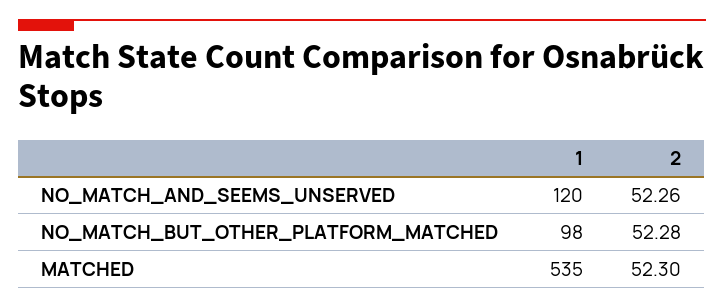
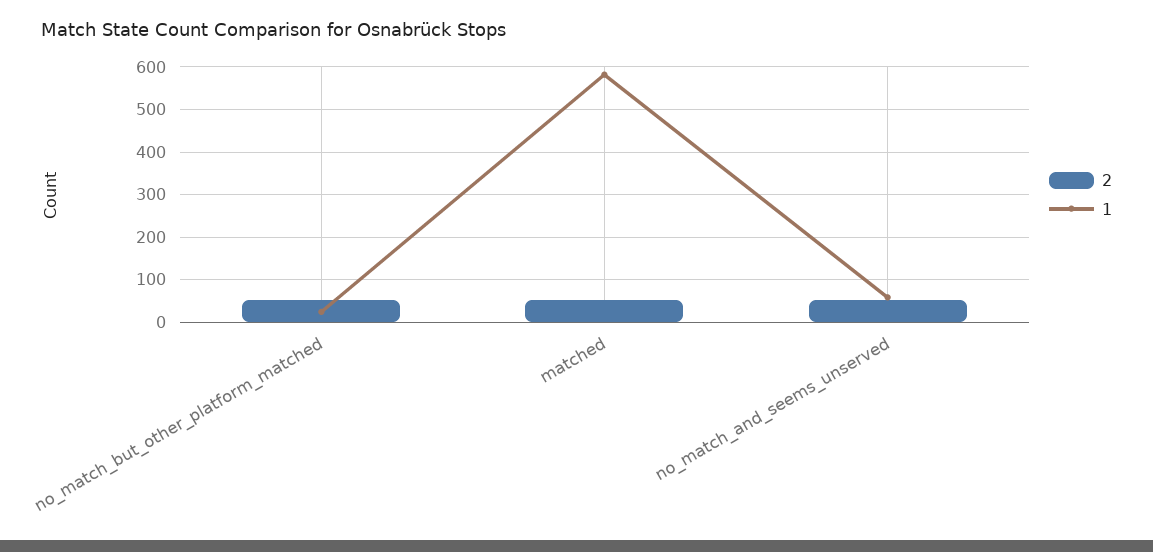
  {
    "1": {
-     "NO_MATCH_AND_SEEMS_UNSERVED": 120,
+     "NO_MATCH_AND_SEEMS_UNSERVED": 60,
-     "NO_MATCH_BUT_OTHER_PLATFORM_MATCHED": 98,
+     "NO_MATCH_BUT_OTHER_PLATFORM_MATCHED": 20,
-     "MATCHED": 535
+     "MATCHED": 580
    },
    "2": {
      "NO_MATCH_AND_SEEMS_UNSERVED": 52.26,
      "NO_MATCH_BUT_OTHER_PLATFORM_MATCHED": 52.28,
      "MATCHED": 52.3
    }
  }

